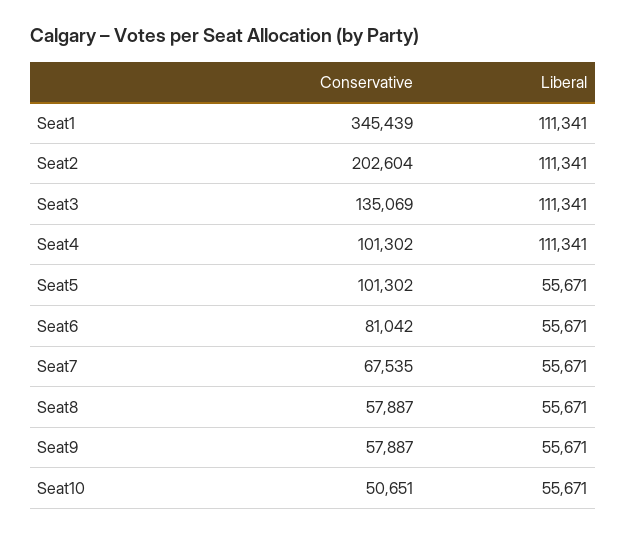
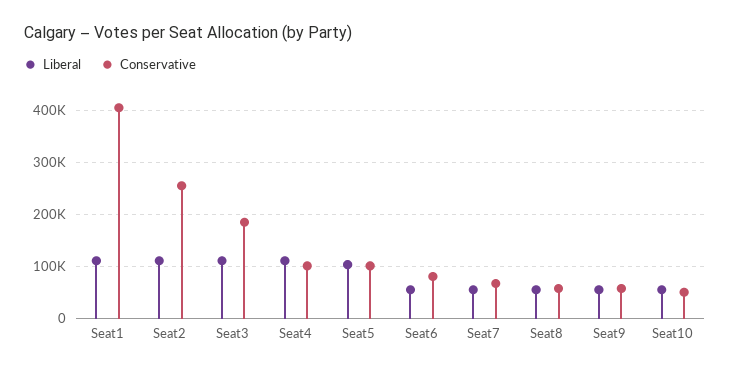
  {
    "Conservative": {
-     "Seat1": 345439,
+     "Seat1": 400000,
-     "Seat2": 202604,
+     "Seat2": 260000,
-     "Seat3": 135069,
+     "Seat3": 180000,
      "Seat4": 101302,
      "Seat5": 101302,
      "Seat6": 81042,
      "Seat7": 67535,
      "Seat8": 57887,
      "Seat9": 57887,
      "Seat10": 50651
    },
    "Liberal": {
      "Seat1": 111341,
      "Seat2": 111341,
      "Seat3": 111341,
      "Seat4": 111341,
-     "Seat5": 55671,
+     "Seat5": 100000,
      "Seat6": 55671,
      "Seat7": 55671,
      "Seat8": 55671,
      "Seat9": 55671,
      "Seat10": 55671
    }
  }

